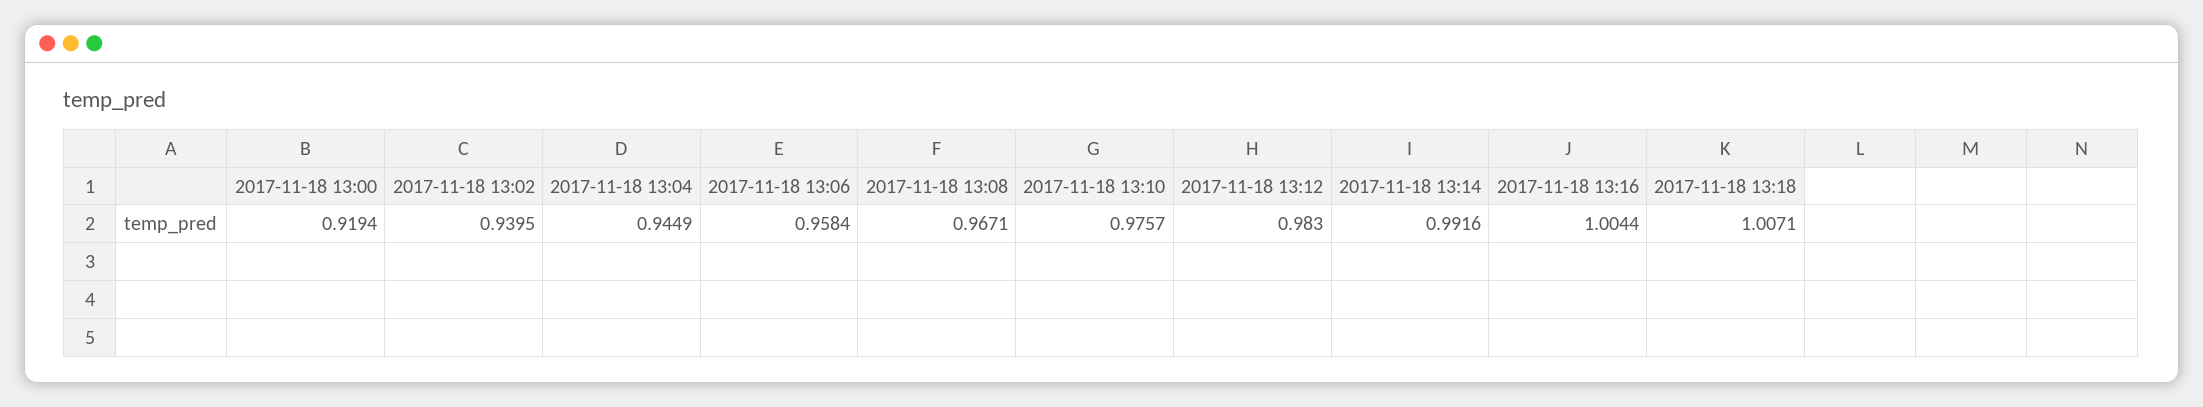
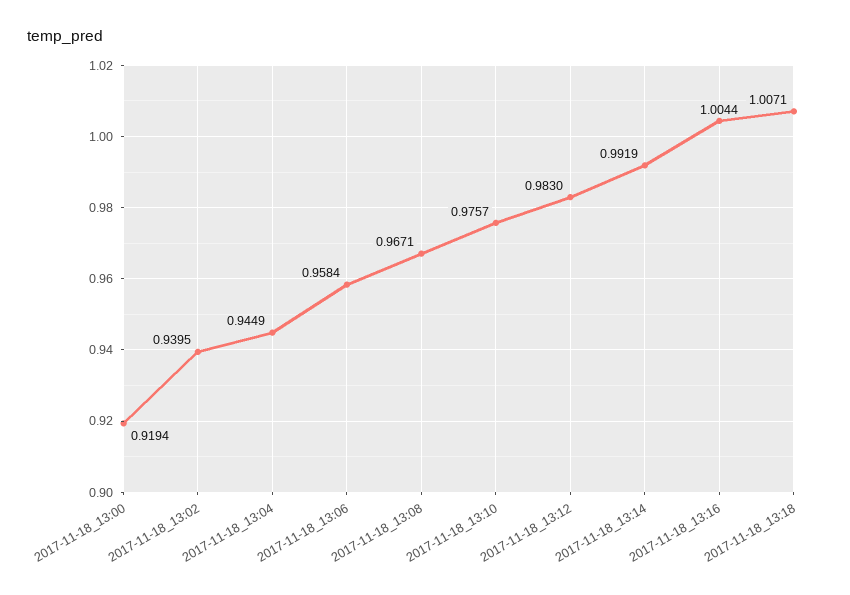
  {
    "2017-11-18 13:00": 0.9194,
    "2017-11-18 13:02": 0.9395,
    "2017-11-18 13:04": 0.9449,
    "2017-11-18 13:06": 0.9584,
    "2017-11-18 13:08": 0.9671,
    "2017-11-18 13:10": 0.9757,
    "2017-11-18 13:12": 0.983,
-   "2017-11-18 13:14": 0.9916,
+   "2017-11-18 13:14": 0.9919,
    "2017-11-18 13:16": 1.0044,
    "2017-11-18 13:18": 1.0071
  }

